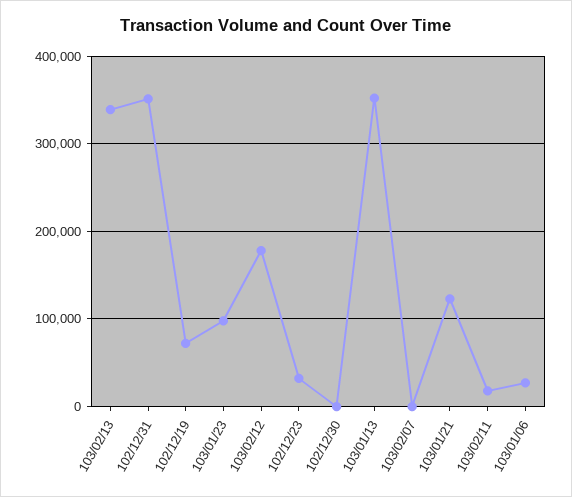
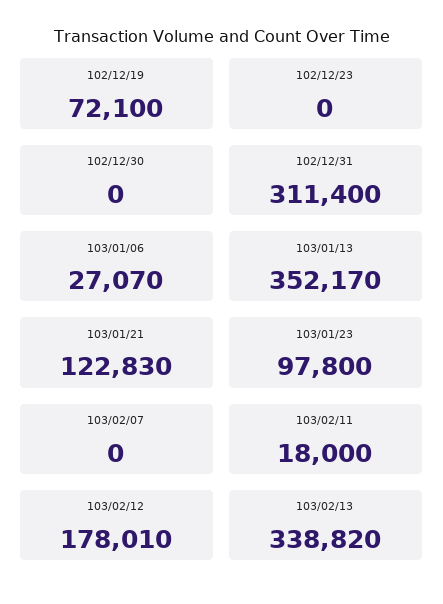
  {
    "103/02/13": 338820,
-   "102/12/31": 350000,
+   "102/12/31": 311400,
    "102/12/19": 72100,
    "103/01/23": 97800,
    "103/02/12": 178010,
-   "102/12/23": 30000,
+   "102/12/23": 0,
    "102/12/30": 0,
    "103/01/13": 352170,
    "103/02/07": 0,
    "103/01/21": 122830,
    "103/02/11": 18000,
    "103/01/06": 27070
  }

